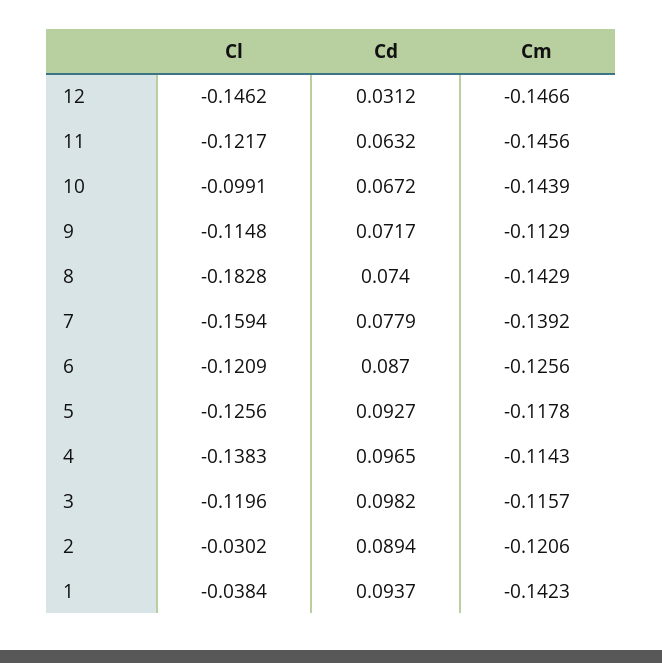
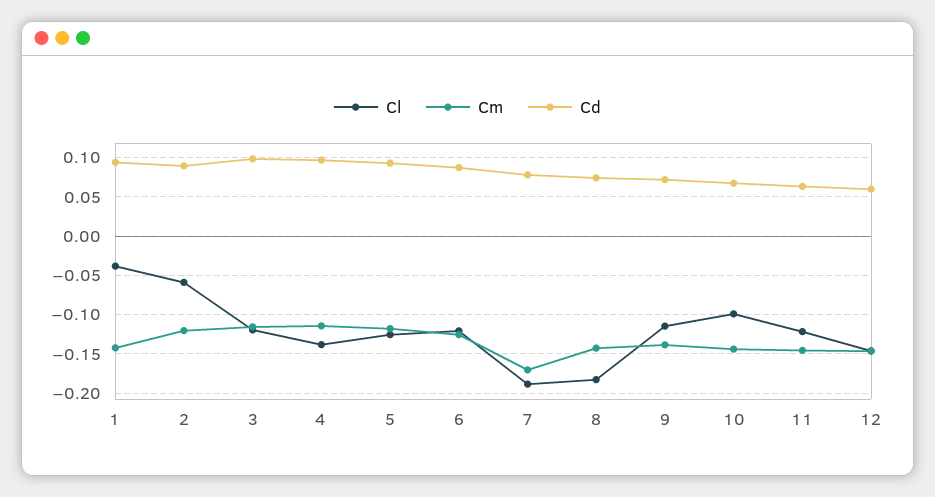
  {
    "Cl": {
      "12": -0.1462,
      "11": -0.1217,
      "10": -0.0991,
      "9": -0.1148,
      "8": -0.1828,
-     "7": -0.1594,
+     "7": -0.19,
      "6": -0.1209,
      "5": -0.1256,
      "4": -0.1383,
      "3": -0.1196,
-     "2": -0.0302,
+     "2": -0.06,
      "1": -0.0384
    },
    "Cd": {
-     "12": 0.0312,
+     "12": 0.06,
      "11": 0.0632,
      "10": 0.0672,
      "9": 0.0717,
      "8": 0.074,
      "7": 0.0779,
      "6": 0.087,
      "5": 0.0927,
      "4": 0.0965,
      "3": 0.0982,
      "2": 0.0894,
      "1": 0.0937
    },
    "Cm": {
      "12": -0.1466,
      "11": -0.1456,
      "10": -0.1439,
-     "9": -0.1129,
+     "9": -0.14,
      "8": -0.1429,
-     "7": -0.1392,
+     "7": -0.17,
      "6": -0.1256,
      "5": -0.1178,
      "4": -0.1143,
      "3": -0.1157,
      "2": -0.1206,
      "1": -0.1423
    }
  }

